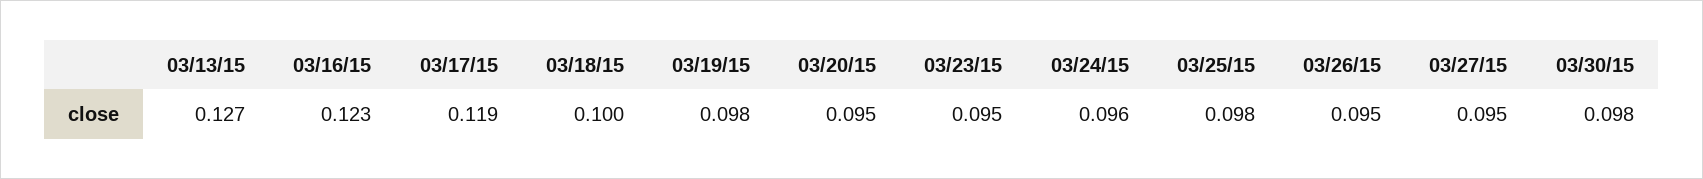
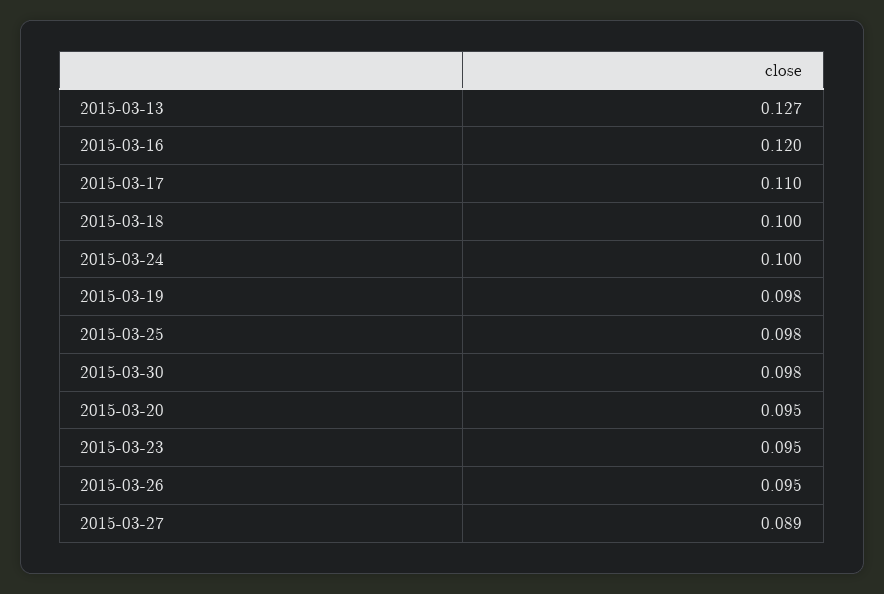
  {
    "03/13/15": 0.127,
-   "03/16/15": 0.123,
+   "03/16/15": 0.12,
-   "03/17/15": 0.119,
+   "03/17/15": 0.11,
    "03/18/15": 0.1,
    "03/19/15": 0.098,
    "03/20/15": 0.095,
    "03/23/15": 0.095,
-   "03/24/15": 0.096,
+   "03/24/15": 0.1,
    "03/25/15": 0.098,
    "03/26/15": 0.095,
-   "03/27/15": 0.095,
+   "03/27/15": 0.089,
    "03/30/15": 0.098
  }

